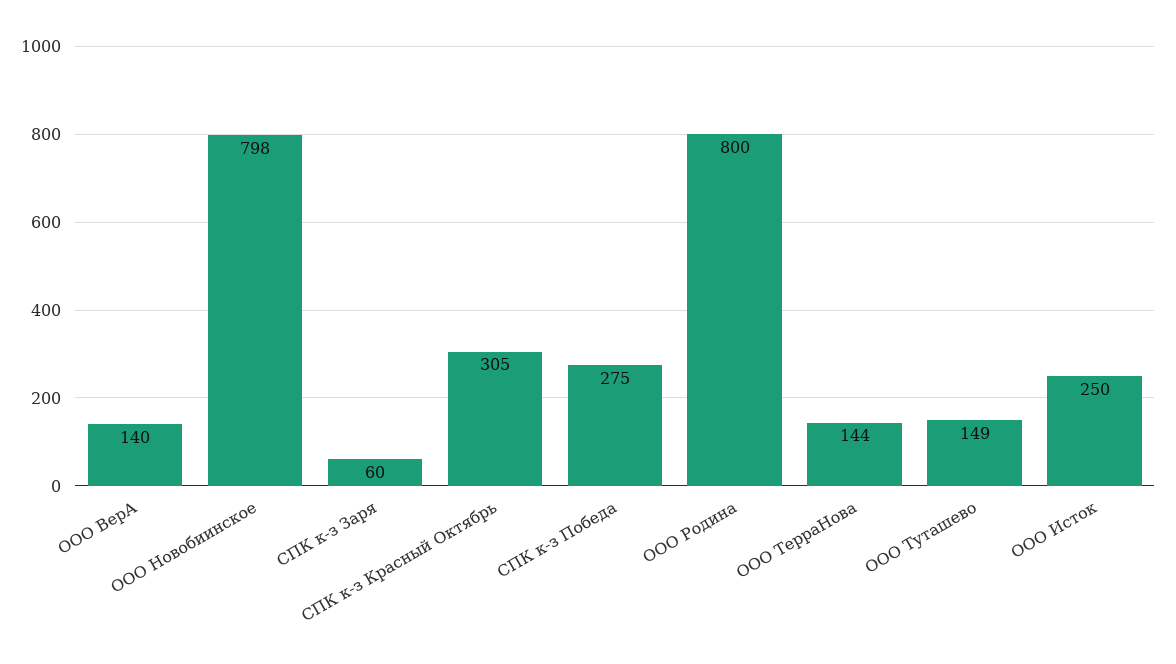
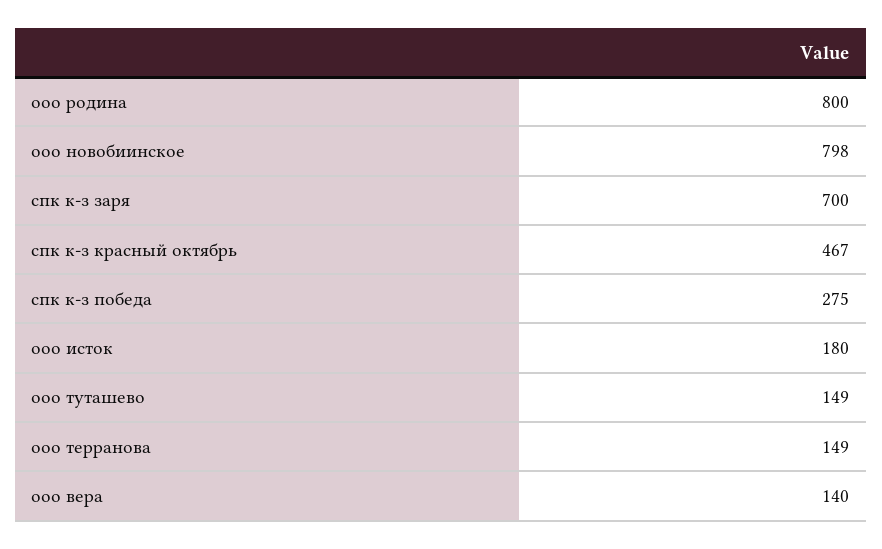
  {
    "ООО ВерА": 140,
    "ООО Новобиинское": 798,
-   "СПК к-з Заря": 60,
+   "СПК к-з Заря": 700,
-   "СПК к-з Красный Октябрь": 305,
+   "СПК к-з Красный Октябрь": 467,
    "СПК к-з Победа": 275,
    "ООО Родина": 800,
-   "ООО ТерраНова": 144,
+   "ООО ТерраНова": 149,
    "ООО Туташево": 149,
-   "ООО Исток": 250
+   "ООО Исток": 180
  }

